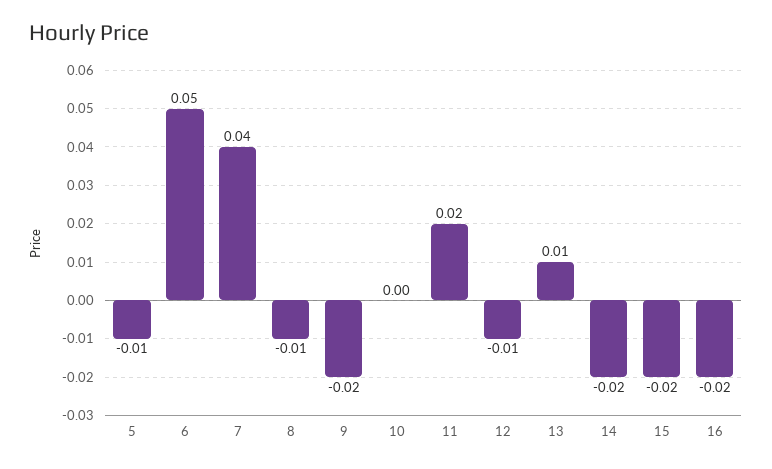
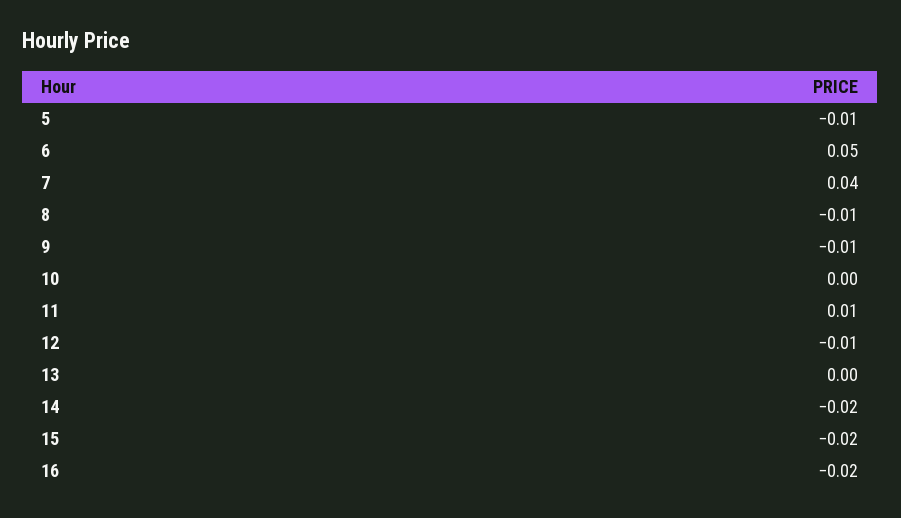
  {
    "5": -0.01,
    "6": 0.05,
    "7": 0.04,
    "8": -0.01,
-   "9": -0.02,
+   "9": -0.01,
    "10": 0,
-   "11": 0.02,
+   "11": 0.01,
    "12": -0.01,
-   "13": 0.01,
+   "13": 0,
    "14": -0.02,
    "15": -0.02,
    "16": -0.02
  }

